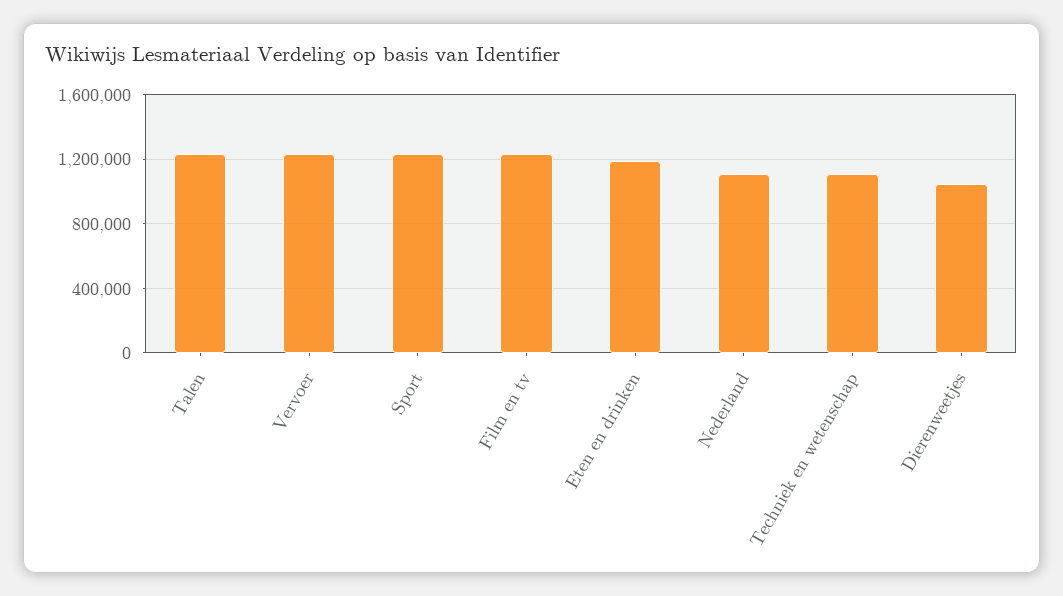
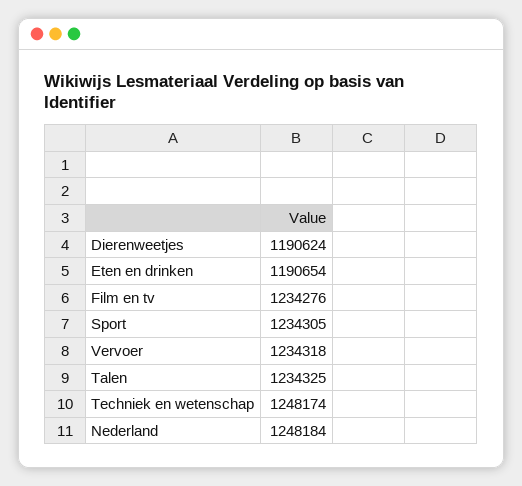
  {
    "Talen": 1234325,
    "Vervoer": 1234318,
    "Sport": 1234305,
    "Film en tv": 1234276,
    "Eten en drinken": 1190654,
-   "Nederland": 1100000,
+   "Nederland": 1248184,
-   "Techniek en wetenschap": 1100000,
+   "Techniek en wetenschap": 1248174,
-   "Dierenweetjes": 1050000
+   "Dierenweetjes": 1190624
  }

